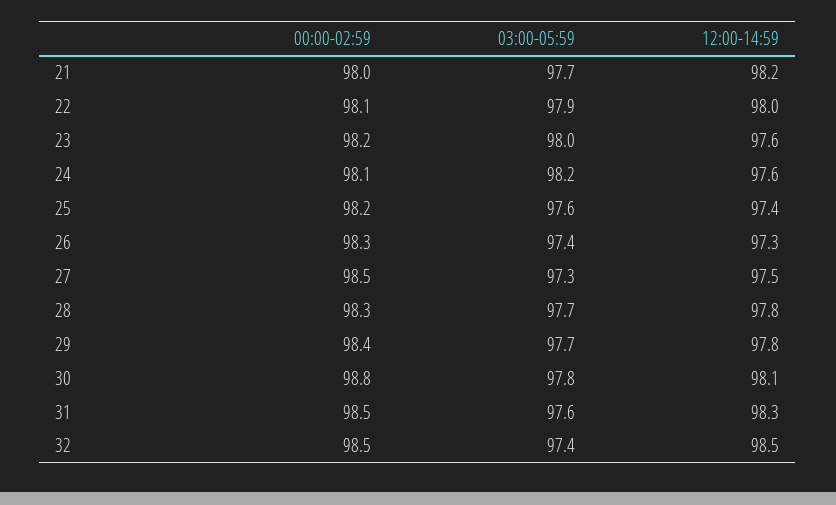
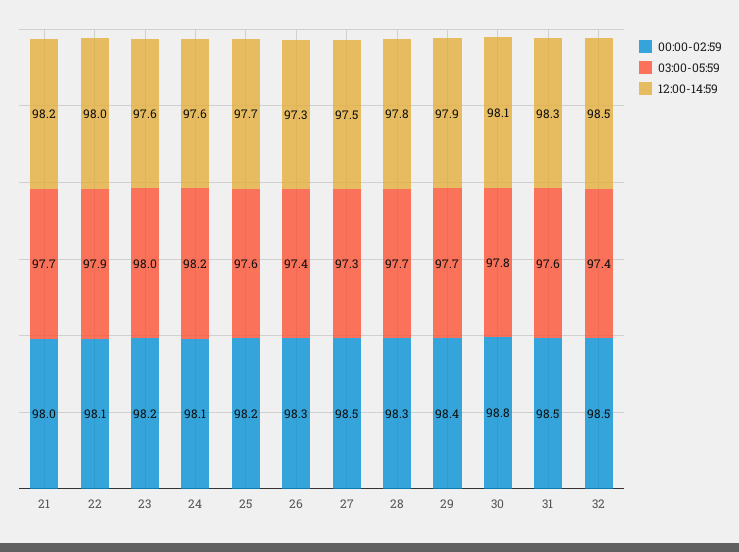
  {
    "00:00-02:59": {
      "21": 98,
      "22": 98.1,
      "23": 98.2,
      "24": 98.1,
      "25": 98.2,
      "26": 98.3,
      "27": 98.5,
      "28": 98.3,
      "29": 98.4,
      "30": 98.8,
      "31": 98.5,
      "32": 98.5
    },
    "03:00-05:59": {
      "21": 97.7,
      "22": 97.9,
      "23": 98,
      "24": 98.2,
      "25": 97.6,
      "26": 97.4,
      "27": 97.3,
      "28": 97.7,
      "29": 97.7,
      "30": 97.8,
      "31": 97.6,
      "32": 97.4
    },
    "12:00-14:59": {
      "21": 98.2,
      "22": 98,
      "23": 97.6,
      "24": 97.6,
-     "25": 97.4,
+     "25": 97.7,
      "26": 97.3,
      "27": 97.5,
      "28": 97.8,
-     "29": 97.8,
+     "29": 97.9,
      "30": 98.1,
      "31": 98.3,
      "32": 98.5
    }
  }

